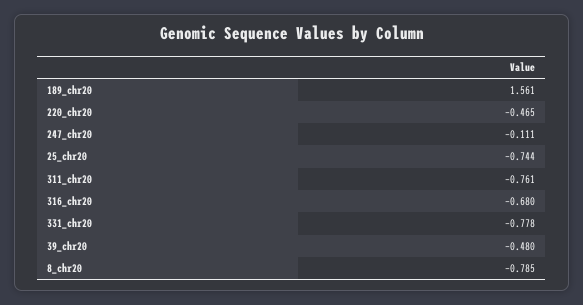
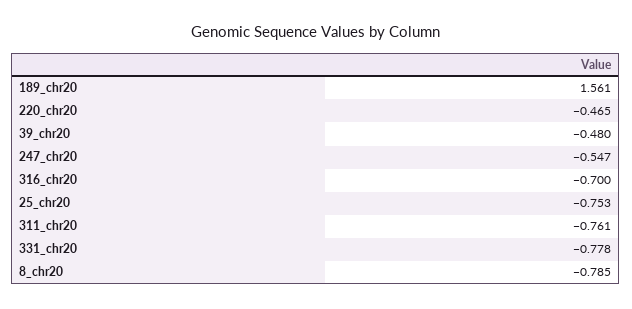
  {
    "189_chr20": 1.561,
    "220_chr20": -0.465,
-   "247_chr20": -0.111,
+   "247_chr20": -0.547,
-   "25_chr20": -0.744,
+   "25_chr20": -0.753,
    "311_chr20": -0.761,
-   "316_chr20": -0.68,
+   "316_chr20": -0.7,
    "331_chr20": -0.778,
    "39_chr20": -0.48,
    "8_chr20": -0.785
  }

